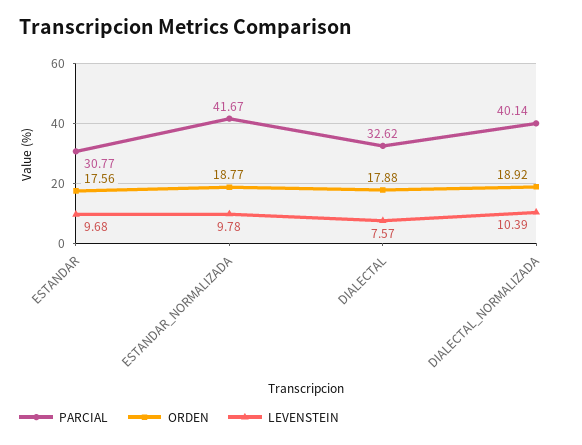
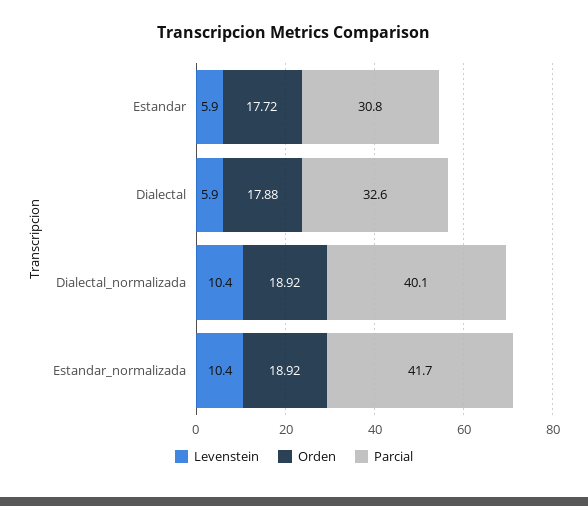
  {
    "PARCIAL": {
      "ESTANDAR": 30.77,
      "ESTANDAR_NORMALIZADA": 41.67,
      "DIALECTAL": 32.62,
      "DIALECTAL_NORMALIZADA": 40.14
    },
    "ORDEN": {
-     "ESTANDAR": 17.56,
+     "ESTANDAR": 17.72,
-     "ESTANDAR_NORMALIZADA": 18.77,
+     "ESTANDAR_NORMALIZADA": 18.92,
      "DIALECTAL": 17.88,
      "DIALECTAL_NORMALIZADA": 18.92
    },
    "LEVENSTEIN": {
-     "ESTANDAR": 9.68,
+     "ESTANDAR": 5.9,
-     "ESTANDAR_NORMALIZADA": 9.78,
+     "ESTANDAR_NORMALIZADA": 10.4,
-     "DIALECTAL": 7.57,
+     "DIALECTAL": 5.9,
      "DIALECTAL_NORMALIZADA": 10.39
    }
  }

